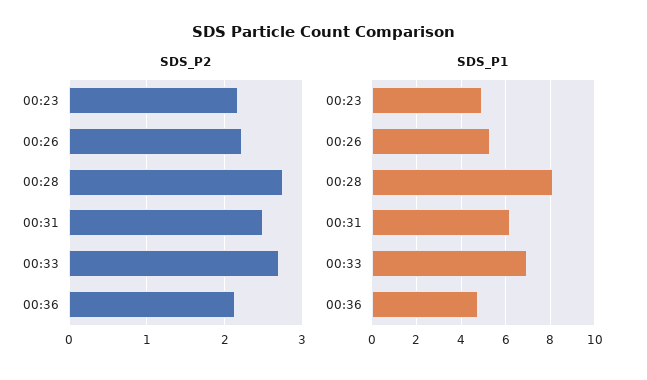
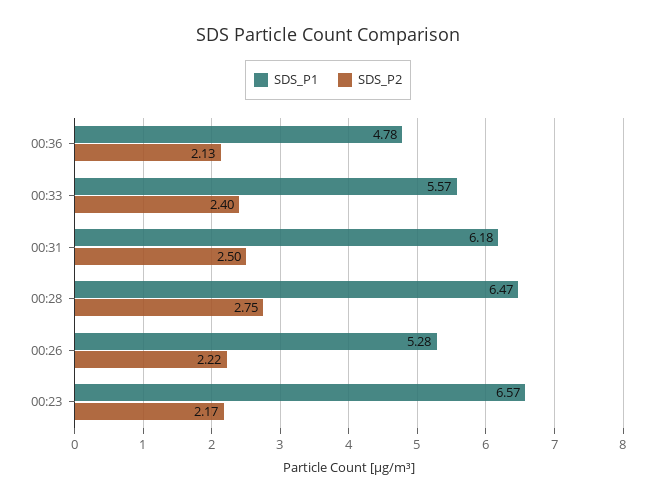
  {
    "SDS_P2": {
      "00:23": 2.17,
      "00:26": 2.22,
      "00:28": 2.75,
      "00:31": 2.5,
-     "00:33": 2.7,
+     "00:33": 2.4,
      "00:36": 2.13
    },
    "SDS_P1": {
-     "00:23": 5,
+     "00:23": 6.57,
      "00:26": 5.28,
-     "00:28": 8,
+     "00:28": 6.47,
      "00:31": 6.18,
-     "00:33": 7,
+     "00:33": 5.57,
      "00:36": 4.78
    }
  }

